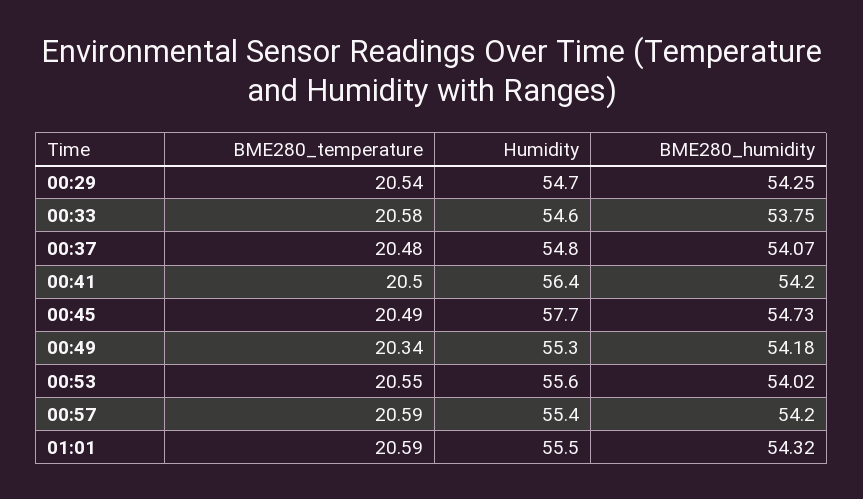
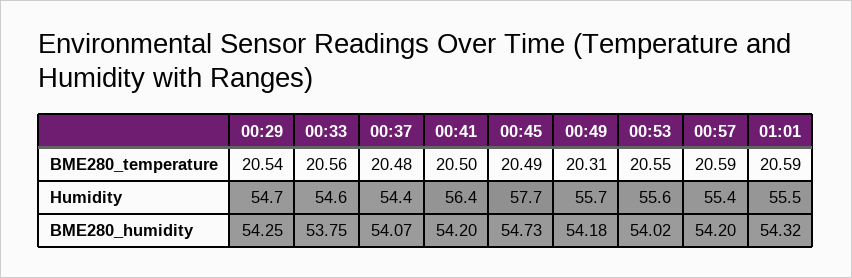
  {
    "BME280_temperature": {
      "00:29": 20.54,
-     "00:33": 20.58,
+     "00:33": 20.56,
      "00:37": 20.48,
      "00:41": 20.5,
      "00:45": 20.49,
-     "00:49": 20.34,
+     "00:49": 20.31,
      "00:53": 20.55,
      "00:57": 20.59,
      "01:01": 20.59
    },
    "Humidity": {
      "00:29": 54.7,
      "00:33": 54.6,
-     "00:37": 54.8,
+     "00:37": 54.4,
      "00:41": 56.4,
      "00:45": 57.7,
-     "00:49": 55.3,
+     "00:49": 55.7,
      "00:53": 55.6,
      "00:57": 55.4,
      "01:01": 55.5
    },
    "BME280_humidity": {
      "00:29": 54.25,
      "00:33": 53.75,
      "00:37": 54.07,
      "00:41": 54.2,
      "00:45": 54.73,
      "00:49": 54.18,
      "00:53": 54.02,
      "00:57": 54.2,
      "01:01": 54.32
    }
  }

